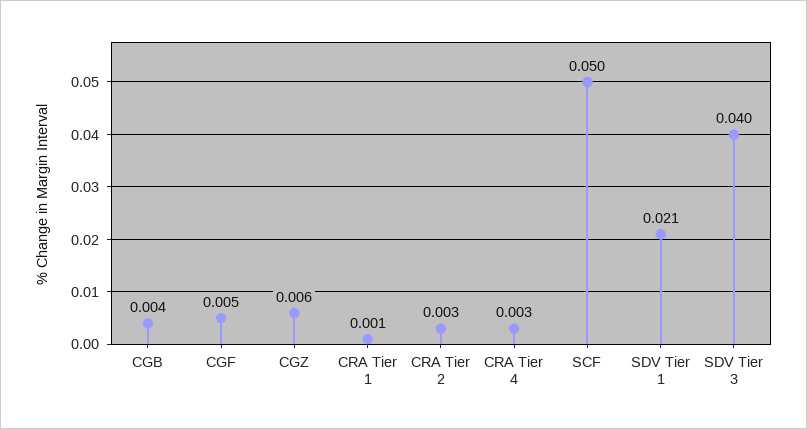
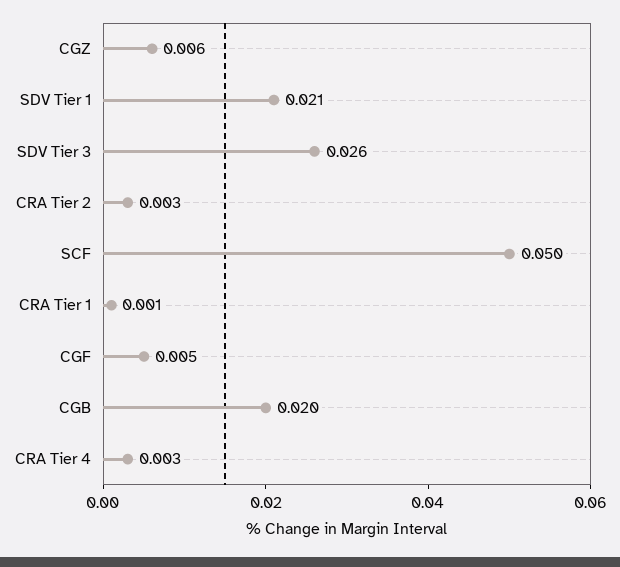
  {
-   "CGB": 0.004,
+   "CGB": 0.02,
    "CGF": 0.005,
    "CGZ": 0.006,
    "CRA Tier 1": 0.001,
    "CRA Tier 2": 0.003,
    "CRA Tier 4": 0.003,
    "SCF": 0.05,
    "SDV Tier 1": 0.021,
-   "SDV Tier 3": 0.04
+   "SDV Tier 3": 0.026
  }

